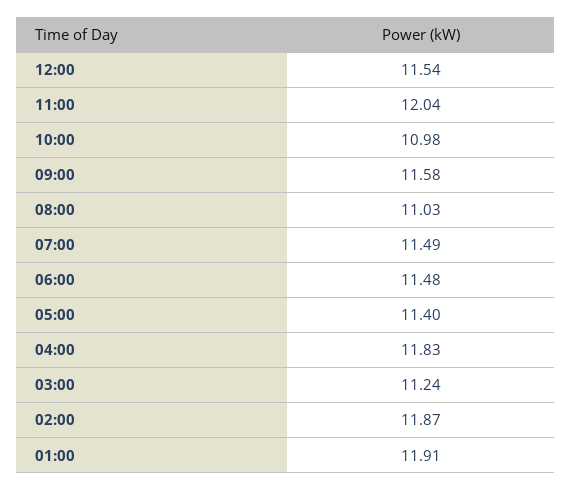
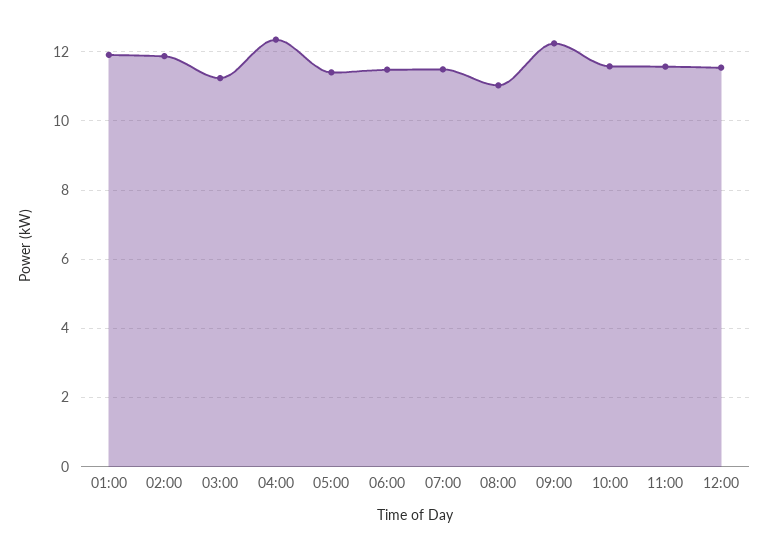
  {
    "12:00": 11.54,
-   "11:00": 12.04,
+   "11:00": 11.6,
-   "10:00": 10.98,
+   "10:00": 11.6,
-   "09:00": 11.58,
+   "09:00": 12.2,
    "08:00": 11.03,
    "07:00": 11.49,
    "06:00": 11.48,
    "05:00": 11.4,
-   "04:00": 11.83,
+   "04:00": 12.4,
    "03:00": 11.24,
    "02:00": 11.87,
    "01:00": 11.91
  }

